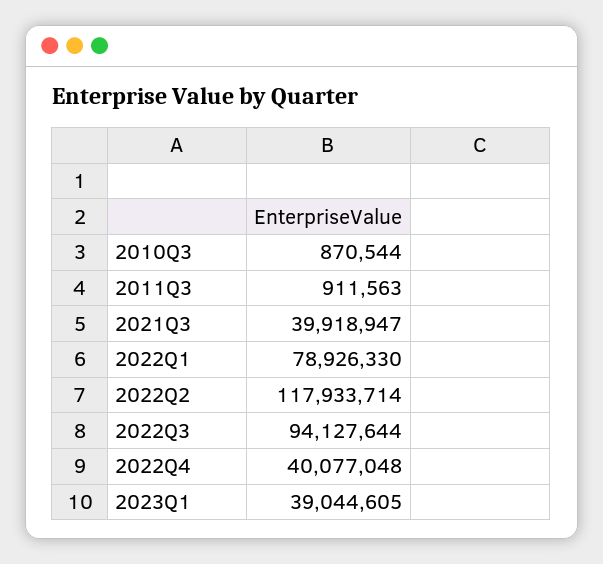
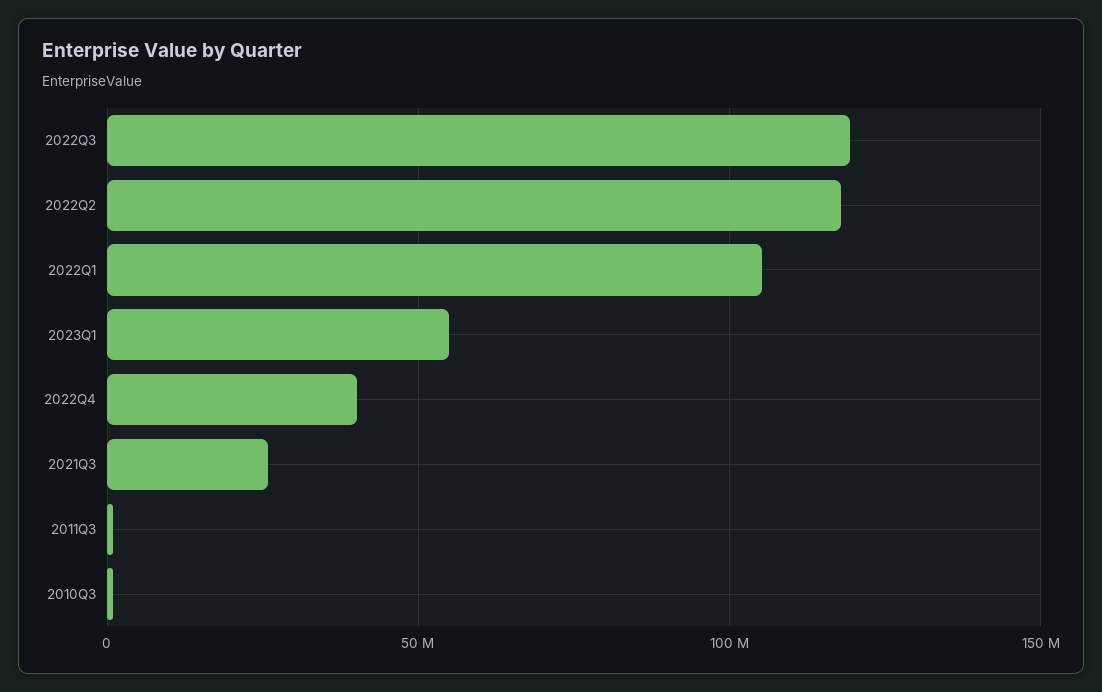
  {
    "2010Q3": 870544,
    "2011Q3": 911563,
-   "2021Q3": 39918947,
+   "2021Q3": 25000000,
-   "2022Q1": 78926330,
+   "2022Q1": 105000000,
    "2022Q2": 117933714,
-   "2022Q3": 94127644,
+   "2022Q3": 120000000,
    "2022Q4": 40077048,
-   "2023Q1": 39044605
+   "2023Q1": 55000000
  }

